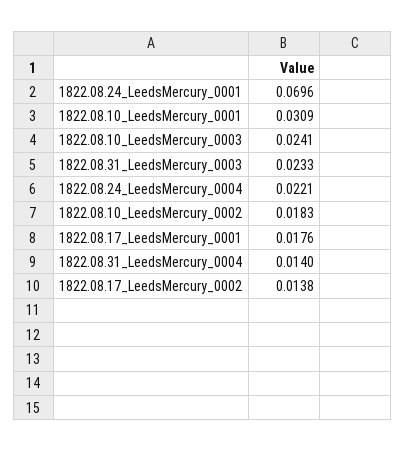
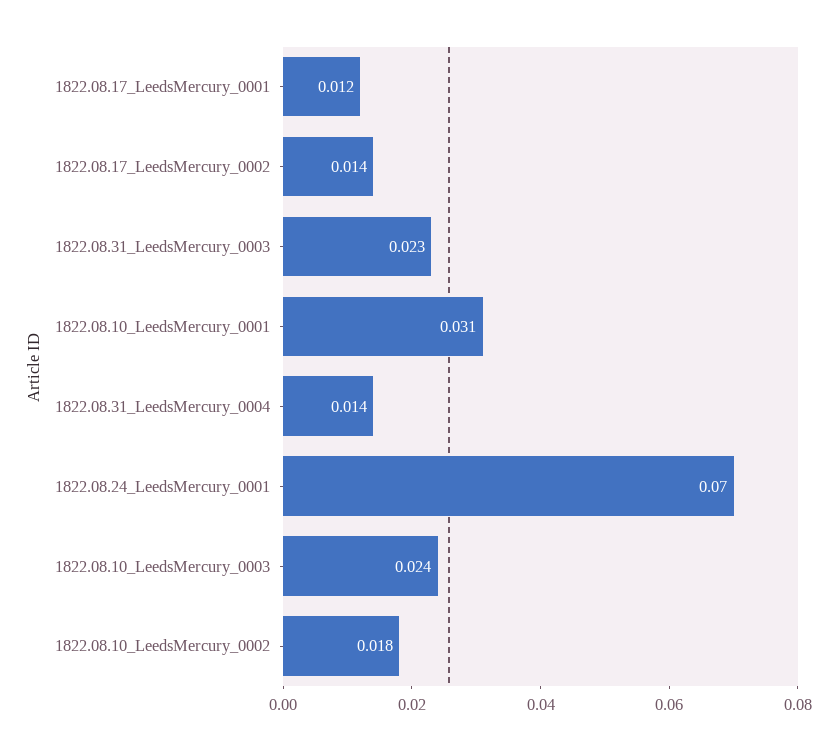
  {
    "1822.08.24_LeedsMercury_0001": 0.0696,
    "1822.08.10_LeedsMercury_0001": 0.0309,
    "1822.08.10_LeedsMercury_0003": 0.0241,
    "1822.08.31_LeedsMercury_0003": 0.0233,
-   "1822.08.24_LeedsMercury_0004": 0.0221,
    "1822.08.10_LeedsMercury_0002": 0.0183,
-   "1822.08.17_LeedsMercury_0001": 0.0176,
+   "1822.08.17_LeedsMercury_0001": 0.012,
    "1822.08.31_LeedsMercury_0004": 0.014,
    "1822.08.17_LeedsMercury_0002": 0.0138
  }

